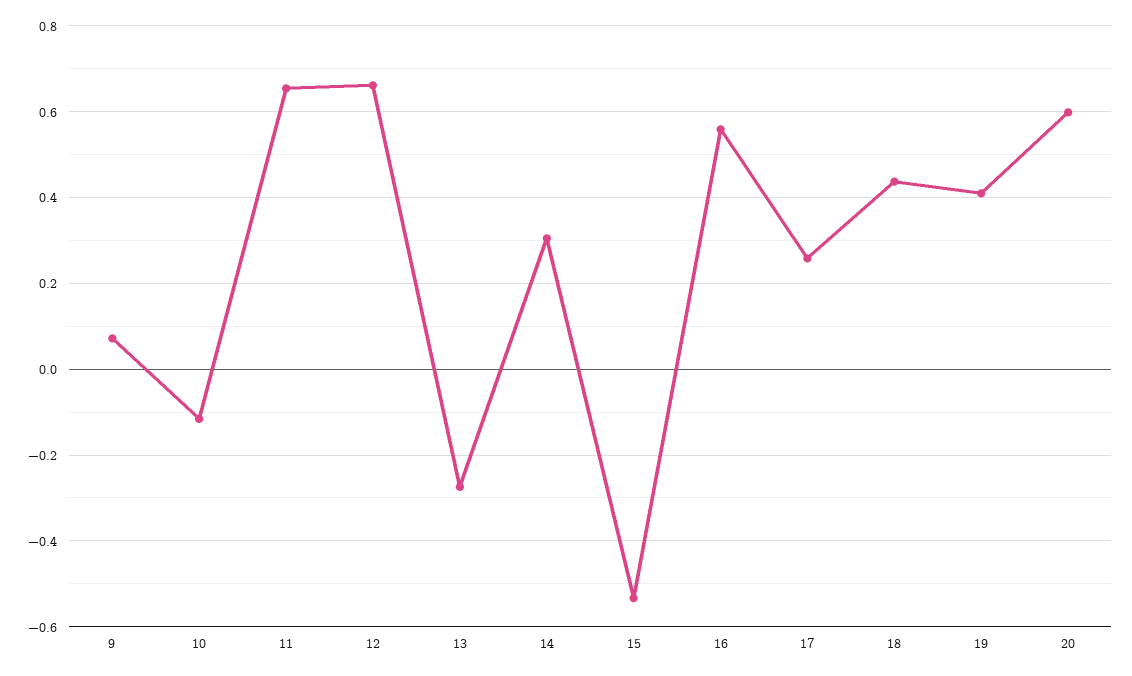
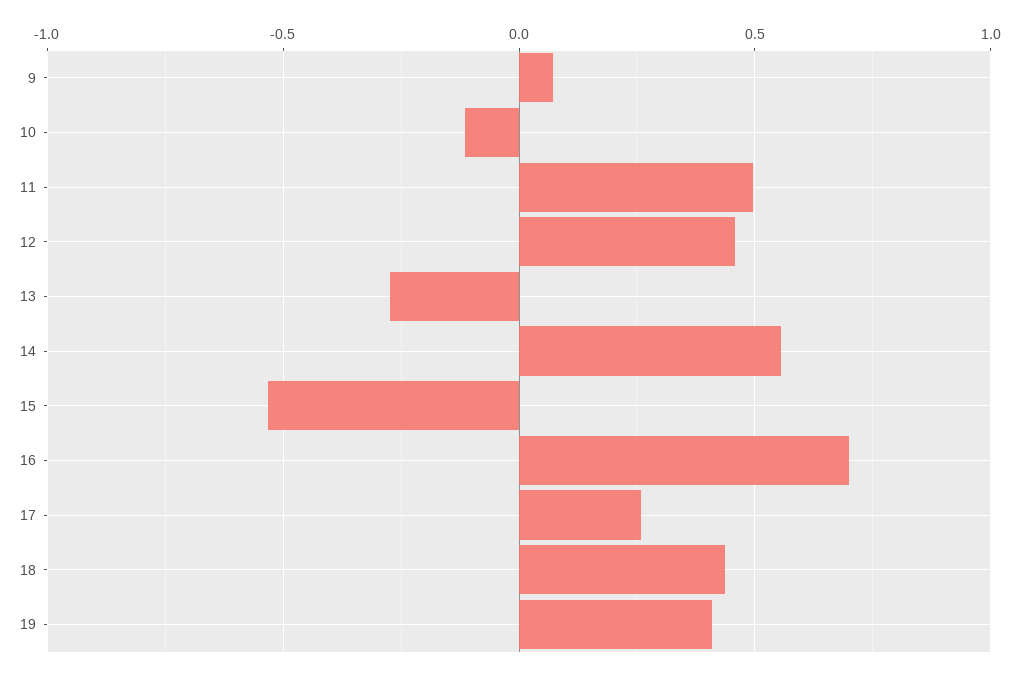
  {
    "9": 0.08,
    "10": -0.12,
-   "11": 0.66,
+   "11": 0.5,
-   "12": 0.66,
+   "12": 0.45,
    "13": -0.28,
-   "14": 0.3,
+   "14": 0.55,
    "15": -0.54,
-   "16": 0.56,
+   "16": 0.7,
    "17": 0.26,
    "18": 0.44,
-   "19": 0.42,
+   "19": 0.42
-   "20": 0.6
  }

